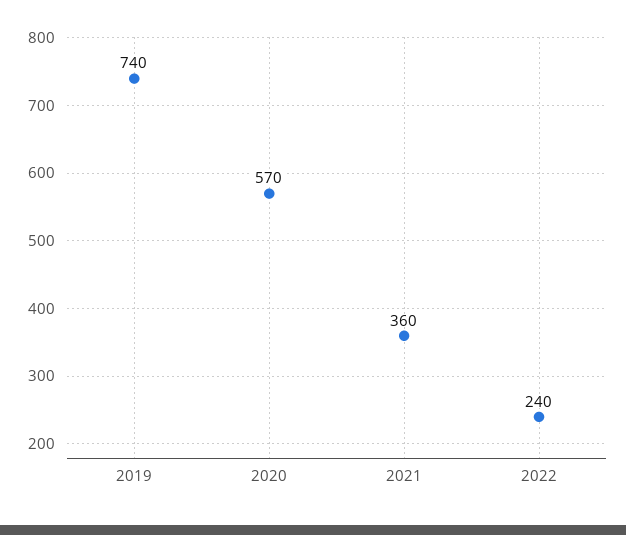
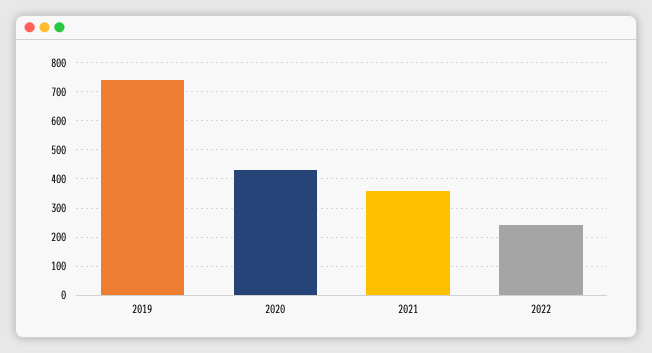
  {
    "2019": 740,
-   "2020": 570,
+   "2020": 425,
    "2021": 360,
    "2022": 240
  }

